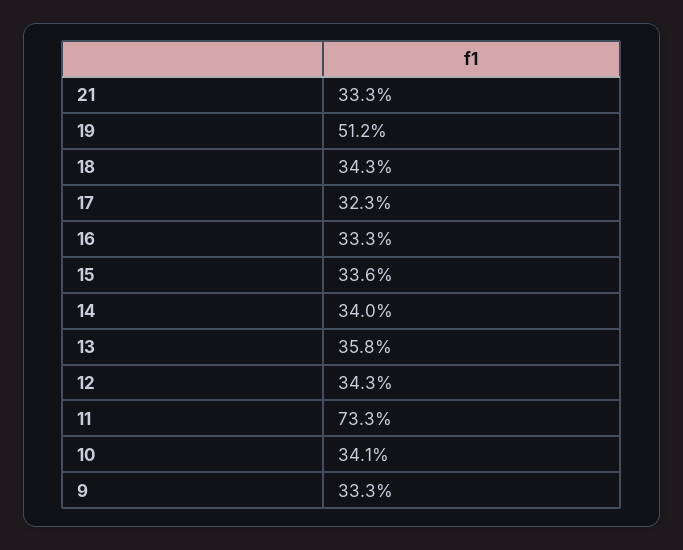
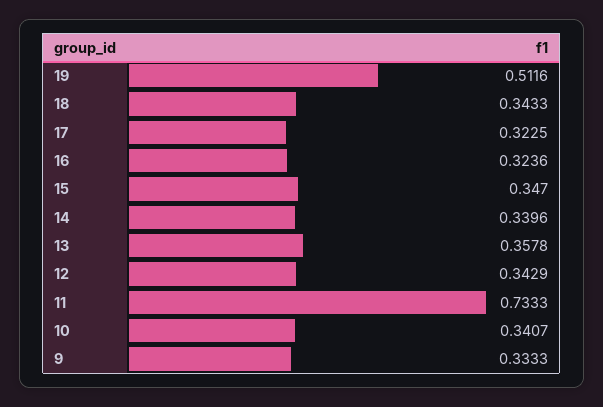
  {
-   "21": 0.333,
    "19": 0.5116,
    "18": 0.3433,
    "17": 0.3225,
-   "16": 0.333,
+   "16": 0.3236,
-   "15": 0.336,
+   "15": 0.347,
    "14": 0.3396,
    "13": 0.3578,
    "12": 0.3429,
    "11": 0.7333,
    "10": 0.3407,
    "9": 0.3333
  }

